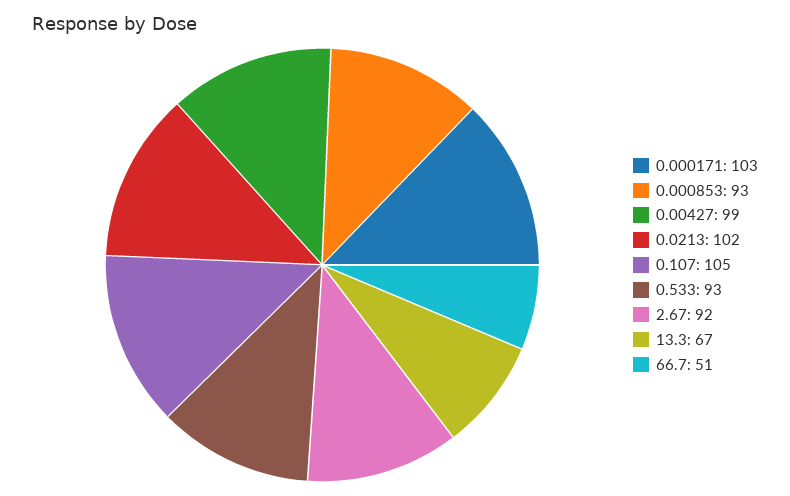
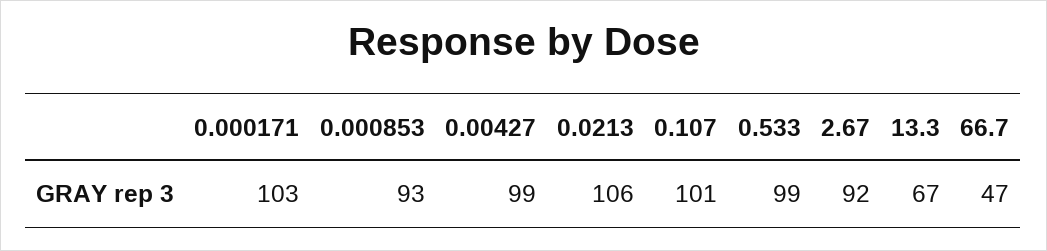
  {
    "0.000171": 103,
    "0.000853": 93,
    "0.00427": 99,
-   "0.0213": 102,
+   "0.0213": 106,
-   "0.107": 105,
+   "0.107": 101,
-   "0.533": 93,
+   "0.533": 99,
    "2.67": 92,
    "13.3": 67,
-   "66.7": 51
+   "66.7": 47
  }

